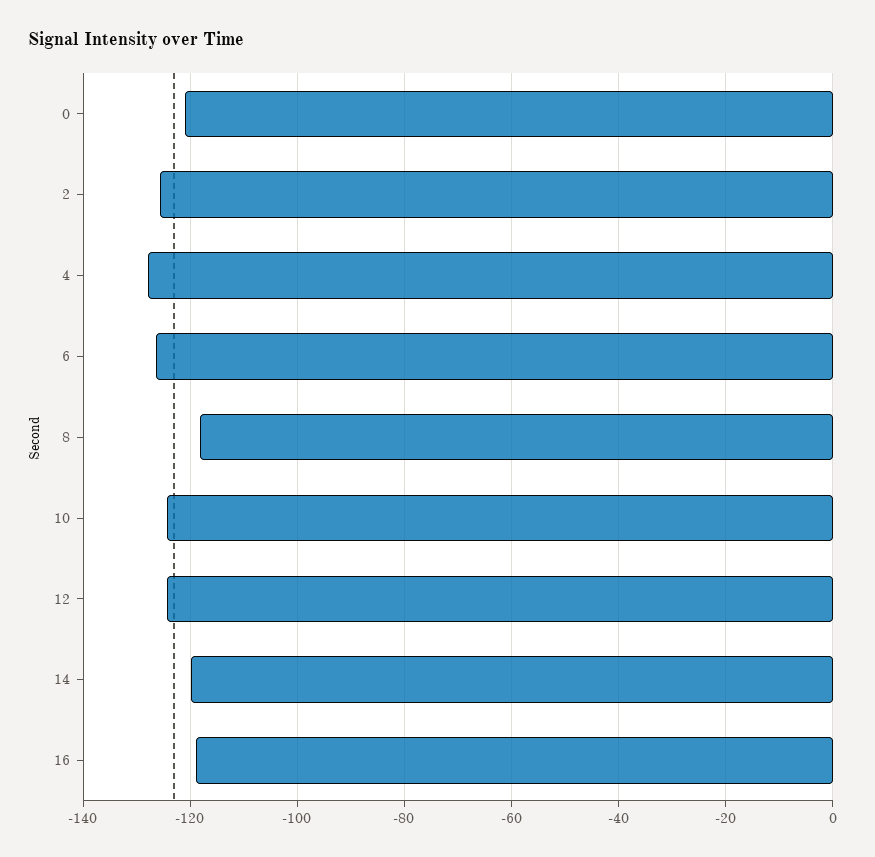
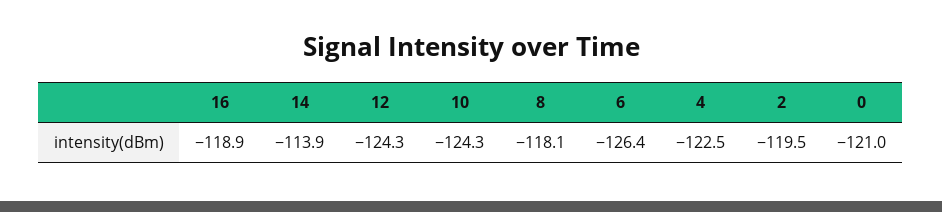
  {
    "0": -121,
-   "2": -126,
+   "2": -119.5,
-   "4": -128,
+   "4": -122.5,
    "6": -126.4,
    "8": -118.1,
    "10": -124.3,
    "12": -124.3,
-   "14": -120,
+   "14": -113.9,
    "16": -118.9
  }

